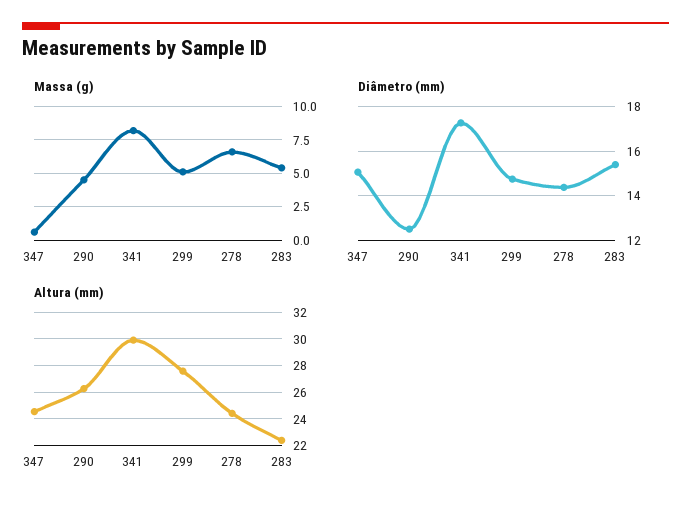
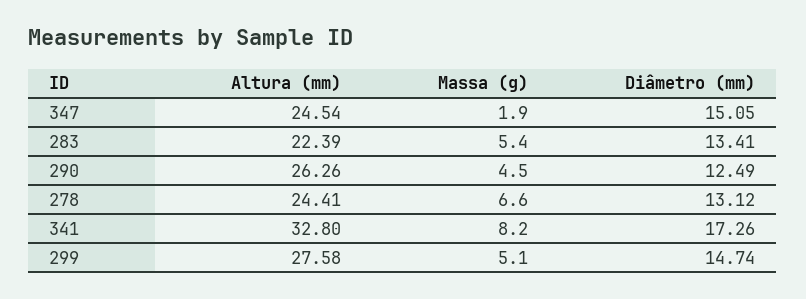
  {
    "Massa (g)": {
-     "347": 0.5,
+     "347": 1.9,
      "290": 4.5,
      "341": 8.2,
      "299": 5.1,
      "278": 6.6,
      "283": 5.4
    },
    "Diâmetro (mm)": {
      "347": 15.05,
      "290": 12.49,
      "341": 17.26,
      "299": 14.74,
-     "278": 14.5,
+     "278": 13.12,
-     "283": 15.5
+     "283": 13.41
    },
    "Altura (mm)": {
      "347": 24.54,
      "290": 26.26,
-     "341": 30,
+     "341": 32.8,
      "299": 27.58,
      "278": 24.41,
      "283": 22.39
    }
  }

